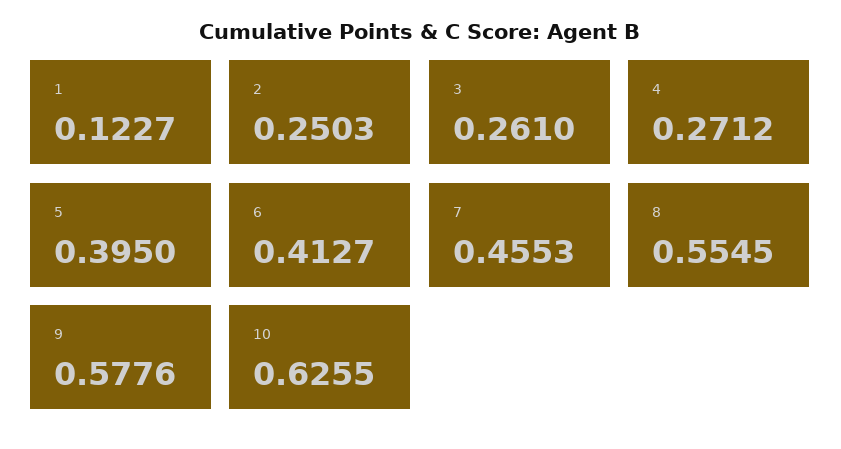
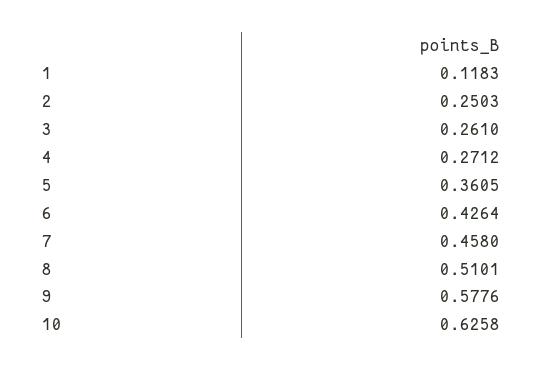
  {
-   "1": 0.1227,
+   "1": 0.1183,
    "2": 0.2503,
    "3": 0.261,
    "4": 0.2712,
-   "5": 0.395,
+   "5": 0.3605,
-   "6": 0.4127,
+   "6": 0.4264,
-   "7": 0.4553,
+   "7": 0.458,
-   "8": 0.5545,
+   "8": 0.5101,
    "9": 0.5776,
-   "10": 0.6255
+   "10": 0.6258
  }

